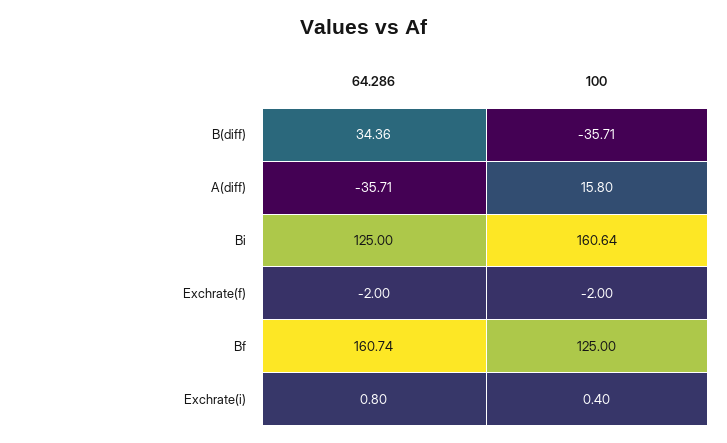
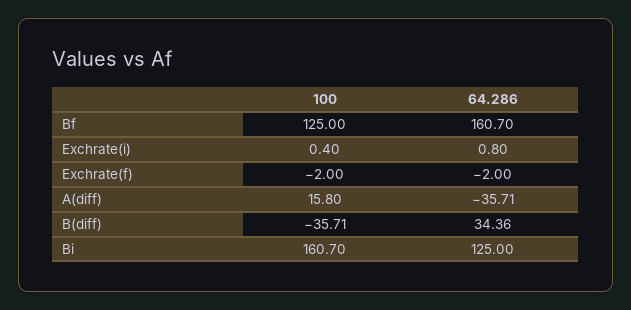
  {
    "64.286": {
      "B(diff)": 34.36,
      "A(diff)": -35.71,
      "Bi": 125,
      "Exchrate(f)": -2,
-     "Bf": 160.74,
+     "Bf": 160.7,
      "Exchrate(i)": 0.8
    },
    "100": {
      "B(diff)": -35.71,
      "A(diff)": 15.8,
-     "Bi": 160.64,
+     "Bi": 160.7,
      "Exchrate(f)": -2,
      "Bf": 125,
      "Exchrate(i)": 0.4
    }
  }

